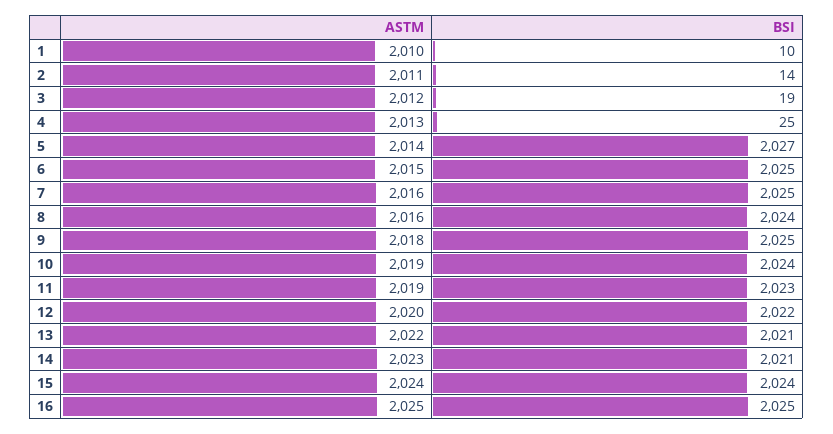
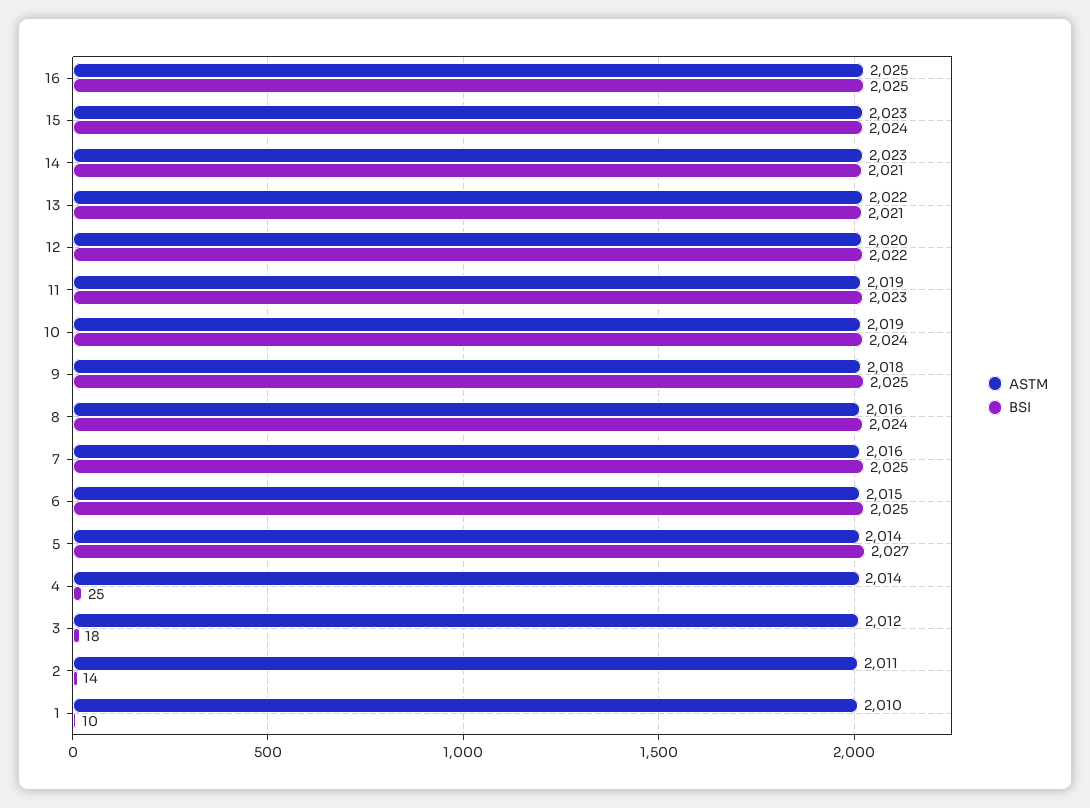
  {
    "ASTM": {
      "1": 2010,
      "2": 2011,
      "3": 2012,
-     "4": 2013,
+     "4": 2014,
      "5": 2014,
      "6": 2015,
      "7": 2016,
      "8": 2016,
      "9": 2018,
      "10": 2019,
      "11": 2019,
      "12": 2020,
      "13": 2022,
      "14": 2023,
-     "15": 2024,
+     "15": 2023,
      "16": 2025
    },
    "BSI": {
      "1": 10,
      "2": 14,
-     "3": 19,
+     "3": 18,
      "4": 25,
      "5": 2027,
      "6": 2025,
      "7": 2025,
      "8": 2024,
      "9": 2025,
      "10": 2024,
      "11": 2023,
      "12": 2022,
      "13": 2021,
      "14": 2021,
      "15": 2024,
      "16": 2025
    }
  }

